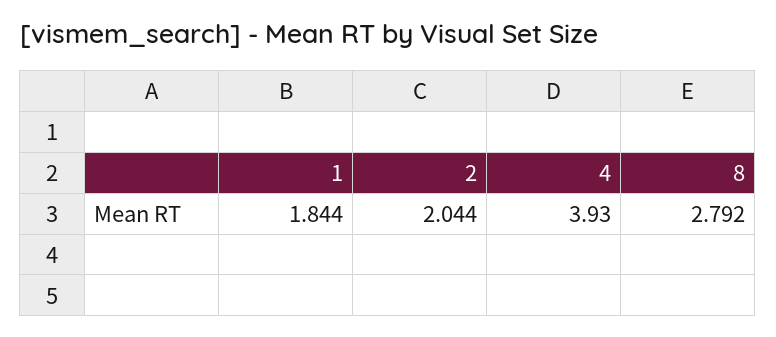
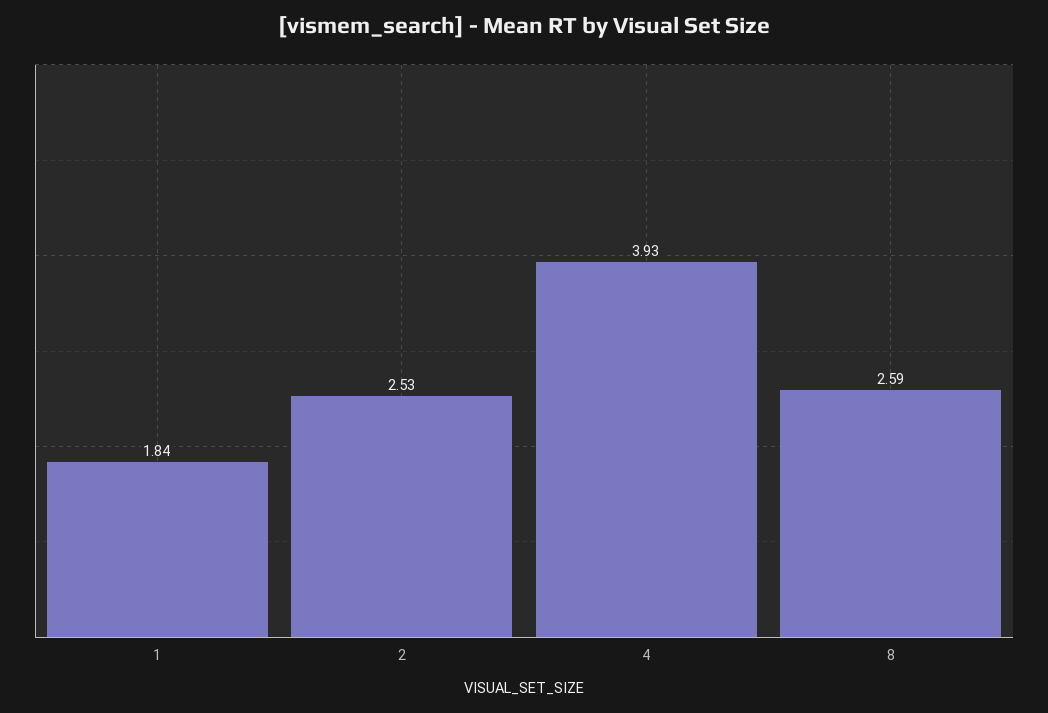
  {
    "1": 1.844,
-   "2": 2.044,
+   "2": 2.53,
    "4": 3.93,
-   "8": 2.792
+   "8": 2.59
  }

